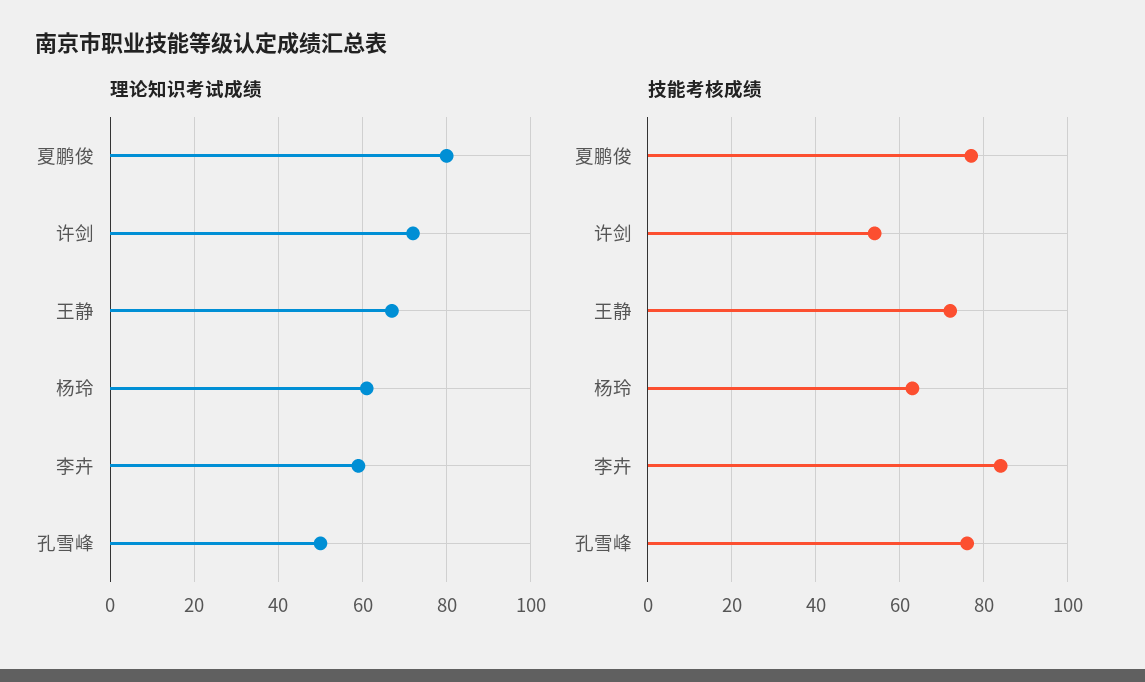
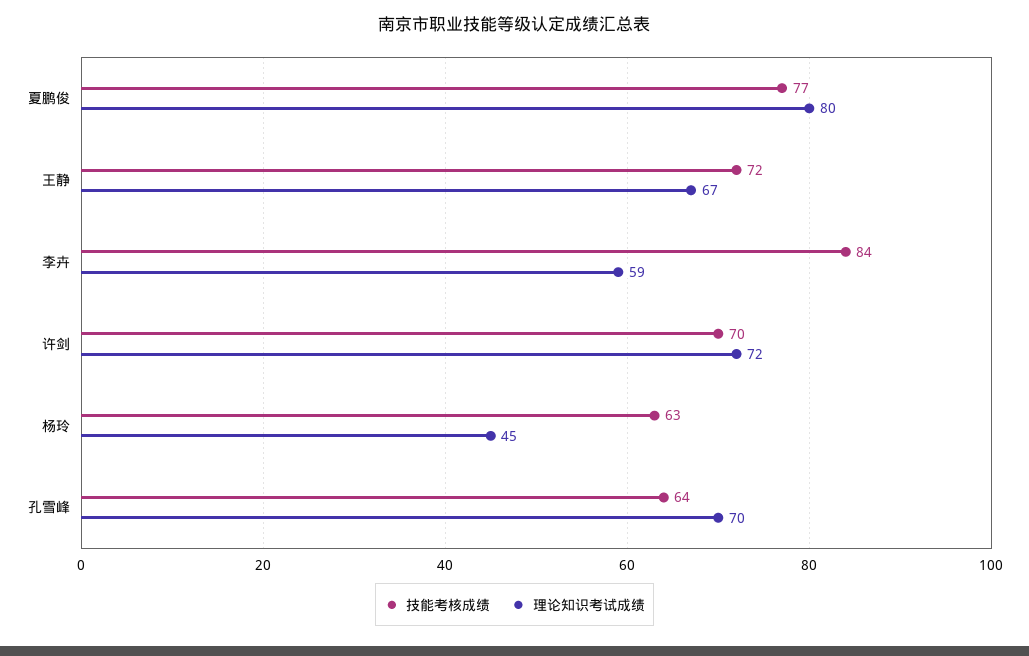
  {
    "理论知识考试成绩": {
      "夏鹏俊": 80,
      "许剑": 72,
      "王静": 67,
-     "杨玲": 60,
+     "杨玲": 45,
      "李卉": 59,
-     "孔雪峰": 50
+     "孔雪峰": 70
    },
    "技能考核成绩": {
      "夏鹏俊": 77,
-     "许剑": 55,
+     "许剑": 70,
      "王静": 72,
      "杨玲": 63,
      "李卉": 84,
-     "孔雪峰": 75
+     "孔雪峰": 64
    }
  }

